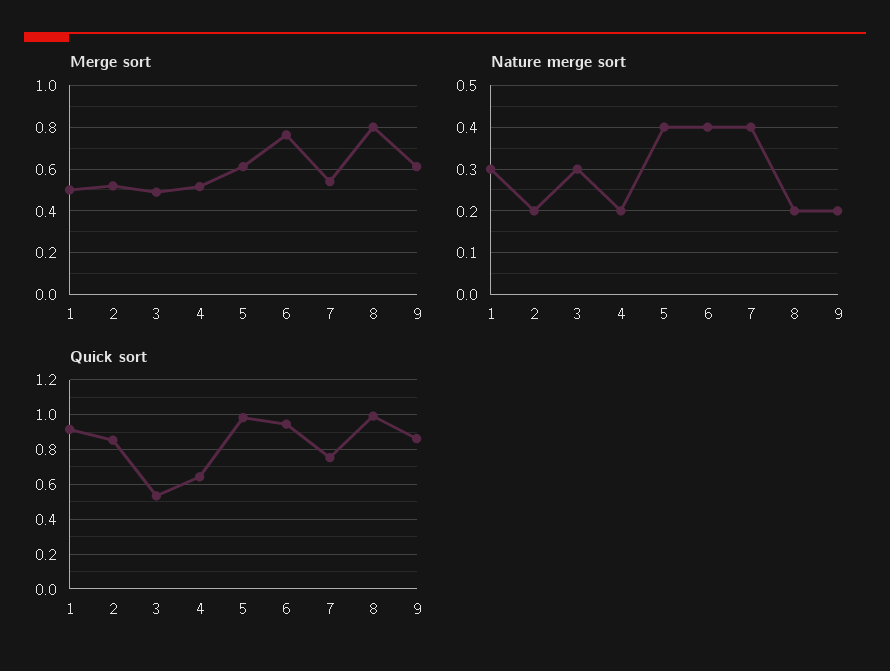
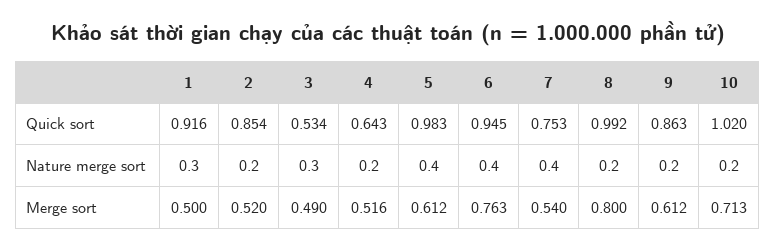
  {
    "Merge sort": {
      "1": 0.5,
      "2": 0.52,
      "3": 0.49,
      "4": 0.516,
      "5": 0.612,
      "6": 0.763,
      "7": 0.54,
      "8": 0.8,
-     "9": 0.612
+     "9": 0.612,
+     "10": 0.713
    },
    "Nature merge sort": {
      "1": 0.3,
      "2": 0.2,
      "3": 0.3,
      "4": 0.2,
      "5": 0.4,
      "6": 0.4,
      "7": 0.4,
      "8": 0.2,
-     "9": 0.2
+     "9": 0.2,
+     "10": 0.2
    },
    "Quick sort": {
      "1": 0.916,
      "2": 0.854,
      "3": 0.534,
      "4": 0.643,
      "5": 0.983,
      "6": 0.945,
      "7": 0.753,
      "8": 0.992,
-     "9": 0.863
+     "9": 0.863,
+     "10": 1.02
    }
  }

